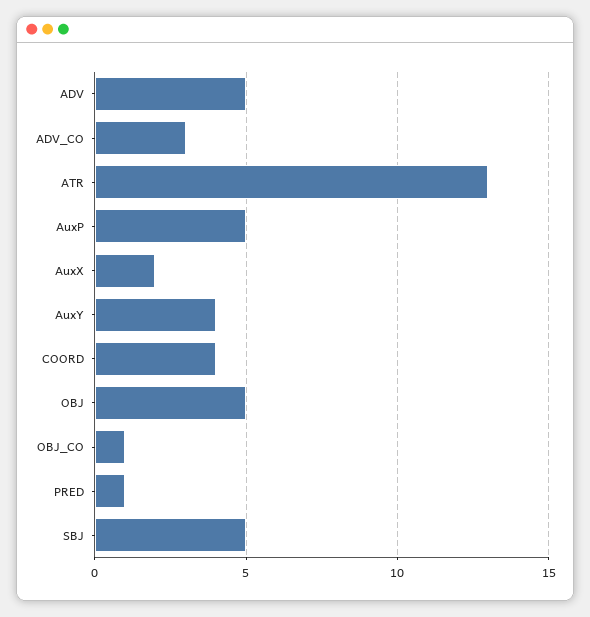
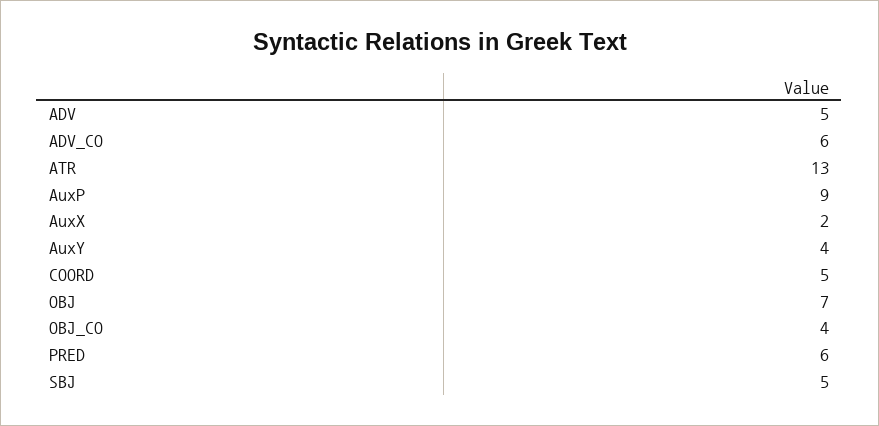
  {
    "ADV": 5,
-   "ADV_CO": 3,
+   "ADV_CO": 6,
    "ATR": 13,
-   "AuxP": 5,
+   "AuxP": 9,
    "AuxX": 2,
    "AuxY": 4,
-   "COORD": 4,
+   "COORD": 5,
-   "OBJ": 5,
+   "OBJ": 7,
-   "OBJ_CO": 1,
+   "OBJ_CO": 4,
-   "PRED": 1,
+   "PRED": 6,
    "SBJ": 5
  }

